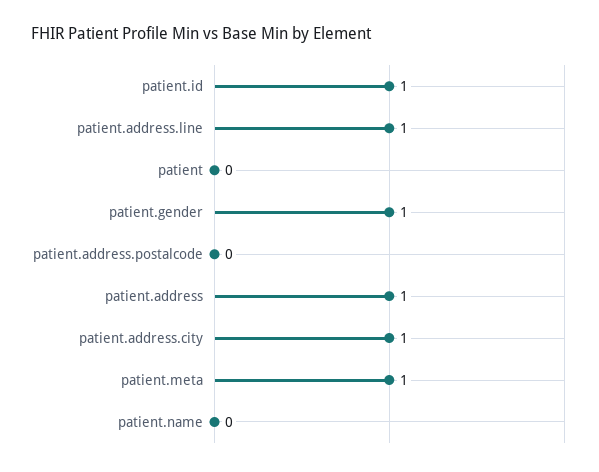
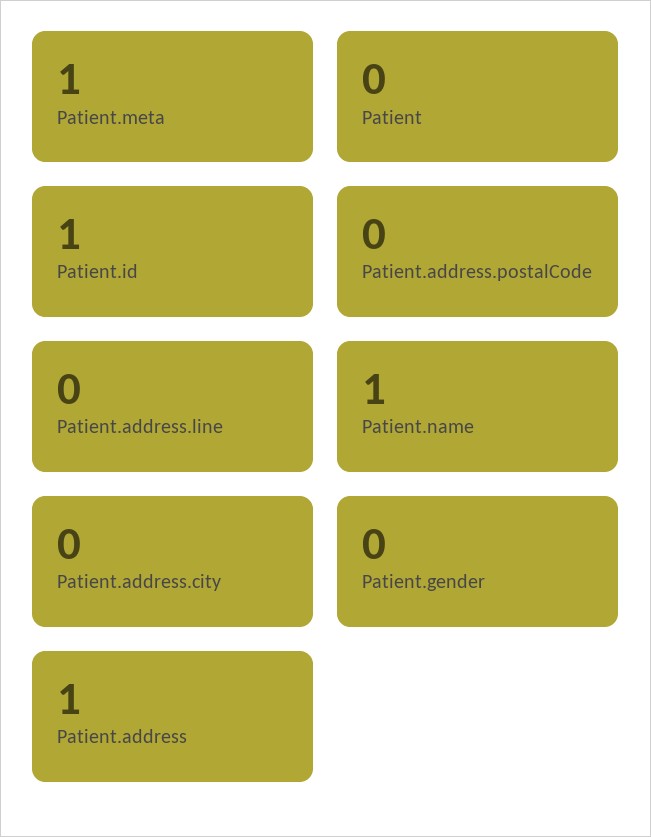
  {
    "patient.id": 1,
-   "patient.address.line": 1,
+   "patient.address.line": 0,
    "patient": 0,
-   "patient.gender": 1,
+   "patient.gender": 0,
    "patient.address.postalcode": 0,
    "patient.address": 1,
-   "patient.address.city": 1,
+   "patient.address.city": 0,
    "patient.meta": 1,
-   "patient.name": 0
+   "patient.name": 1
  }

